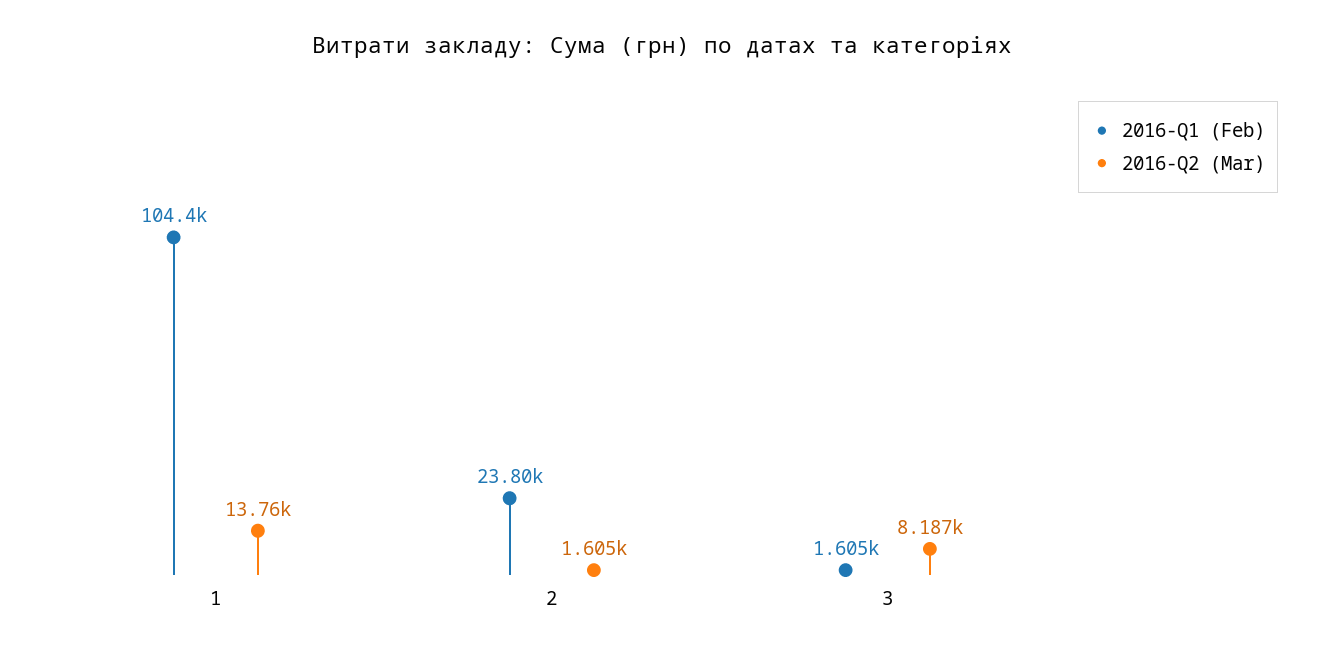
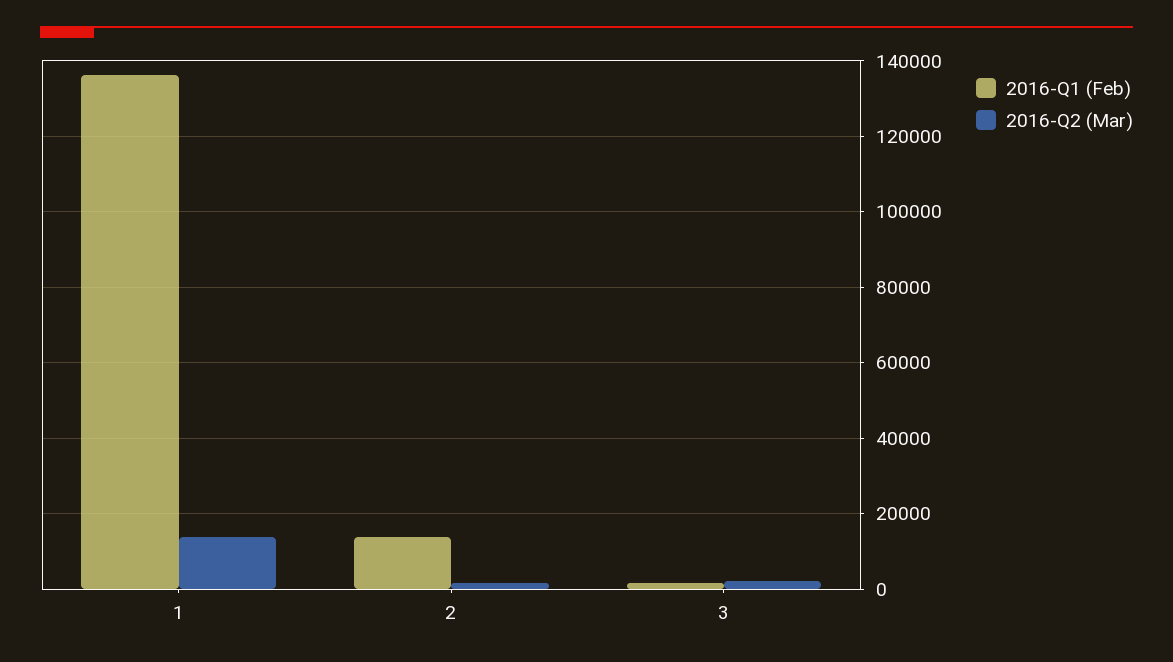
  {
    "2016-Q1 (Feb)": {
-     "1": 104400,
+     "1": 136000,
-     "2": 23800,
+     "2": 14000,
      "3": 1605
    },
    "2016-Q2 (Mar)": {
      "1": 13760,
      "2": 1605,
-     "3": 8187
+     "3": 2000
    }
  }

